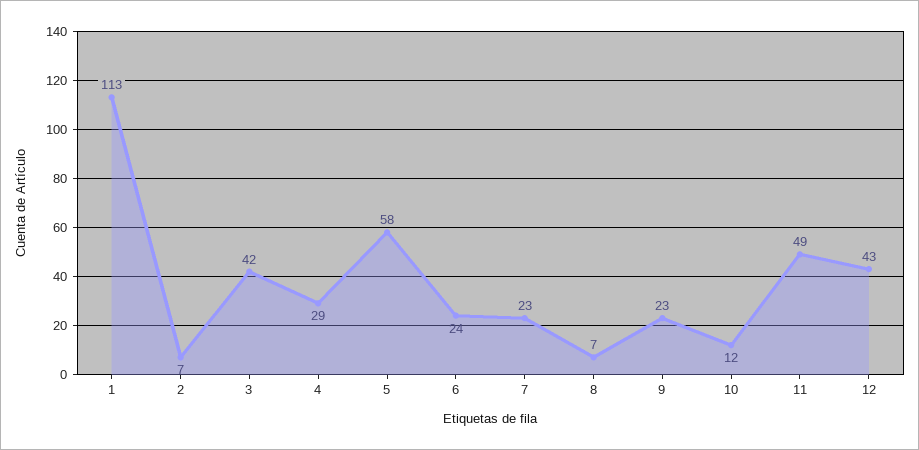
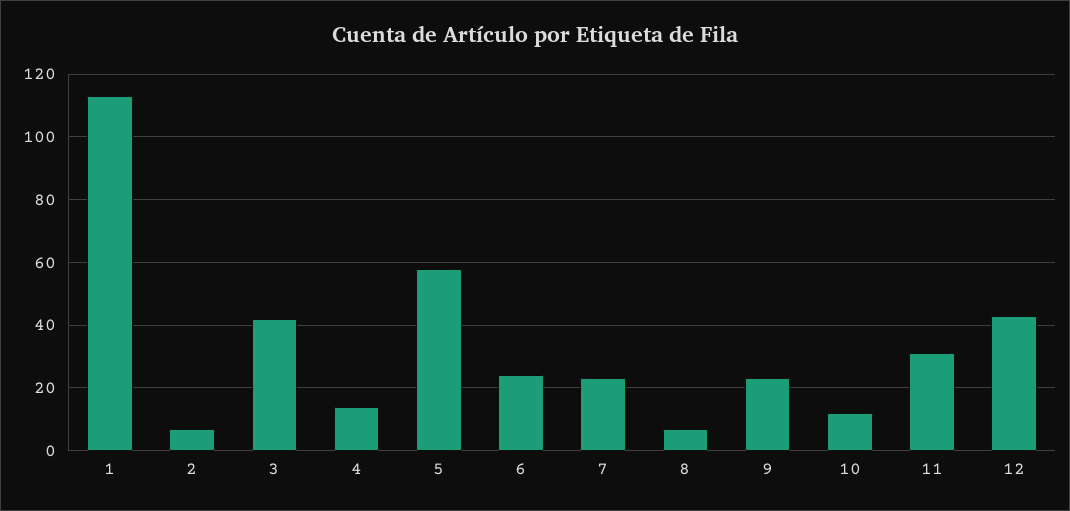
  {
    "1": 113,
    "2": 7,
    "3": 42,
-   "4": 29,
+   "4": 15,
    "5": 58,
    "6": 24,
    "7": 23,
    "8": 7,
    "9": 23,
    "10": 12,
-   "11": 49,
+   "11": 30,
    "12": 43
  }

